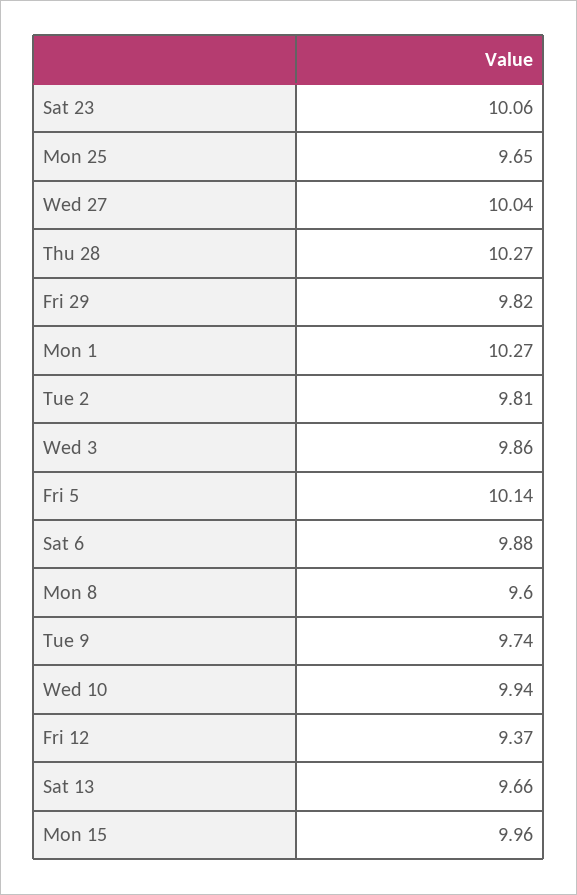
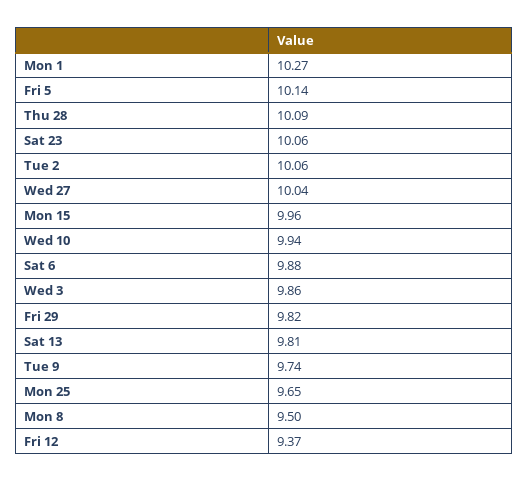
  {
    "Sat 23": 10.06,
    "Mon 25": 9.65,
    "Wed 27": 10.04,
-   "Thu 28": 10.27,
+   "Thu 28": 10.09,
    "Fri 29": 9.82,
    "Mon 1": 10.27,
-   "Tue 2": 9.81,
+   "Tue 2": 10.06,
    "Wed 3": 9.86,
    "Fri 5": 10.14,
    "Sat 6": 9.88,
-   "Mon 8": 9.6,
+   "Mon 8": 9.5,
    "Tue 9": 9.74,
    "Wed 10": 9.94,
    "Fri 12": 9.37,
-   "Sat 13": 9.66,
+   "Sat 13": 9.81,
    "Mon 15": 9.96
  }

